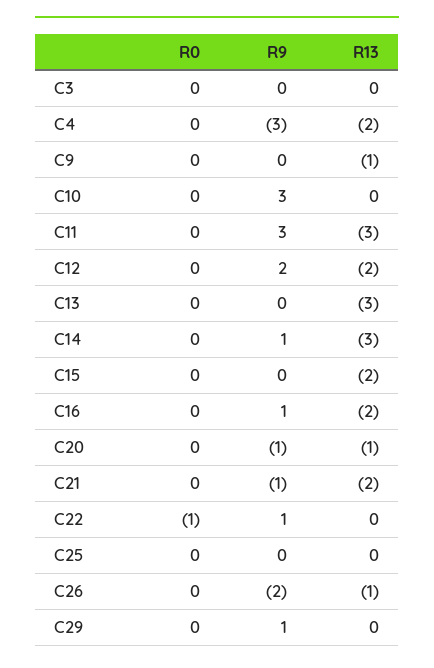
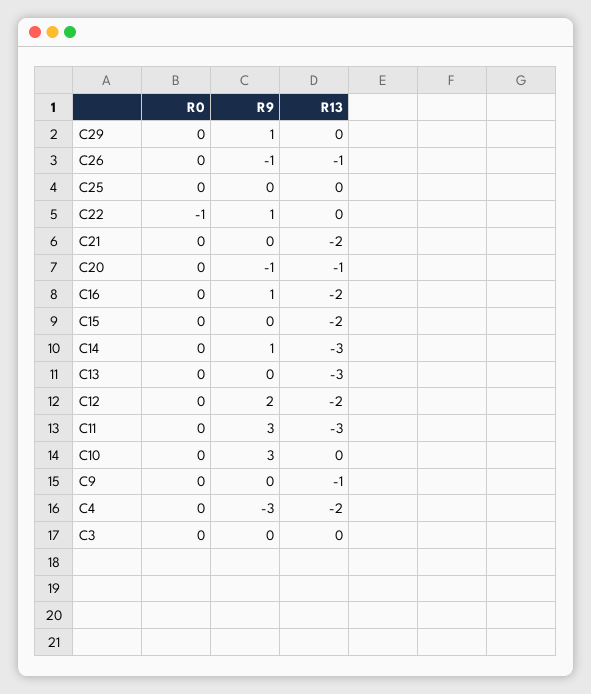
  {
    "R0": {
      "C3": 0,
      "C4": 0,
      "C9": 0,
      "C10": 0,
      "C11": 0,
      "C12": 0,
      "C13": 0,
      "C14": 0,
      "C15": 0,
      "C16": 0,
      "C20": 0,
      "C21": 0,
      "C22": -1,
      "C25": 0,
      "C26": 0,
      "C29": 0
    },
    "R9": {
      "C3": 0,
      "C4": -3,
      "C9": 0,
      "C10": 3,
      "C11": 3,
      "C12": 2,
      "C13": 0,
      "C14": 1,
      "C15": 0,
      "C16": 1,
      "C20": -1,
-     "C21": -1,
+     "C21": 0,
      "C22": 1,
      "C25": 0,
-     "C26": -2,
+     "C26": -1,
      "C29": 1
    },
    "R13": {
      "C3": 0,
      "C4": -2,
      "C9": -1,
      "C10": 0,
      "C11": -3,
      "C12": -2,
      "C13": -3,
      "C14": -3,
      "C15": -2,
      "C16": -2,
      "C20": -1,
      "C21": -2,
      "C22": 0,
      "C25": 0,
      "C26": -1,
      "C29": 0
    }
  }

